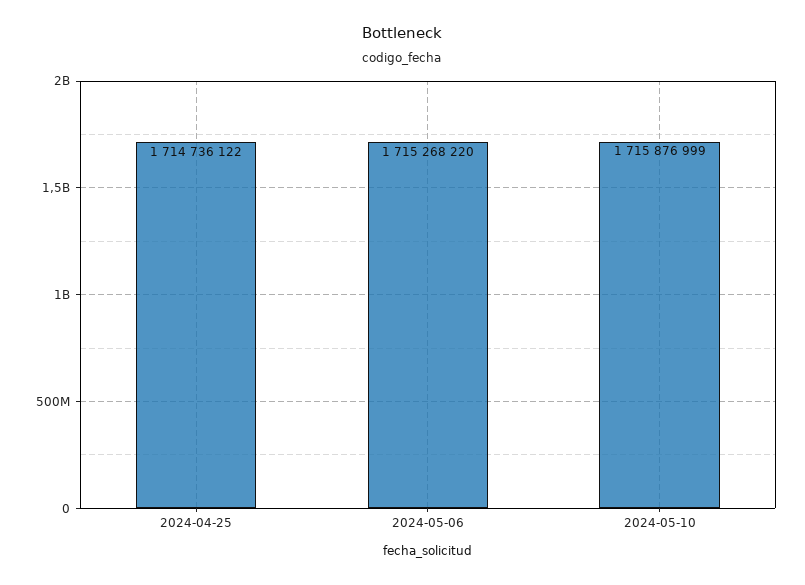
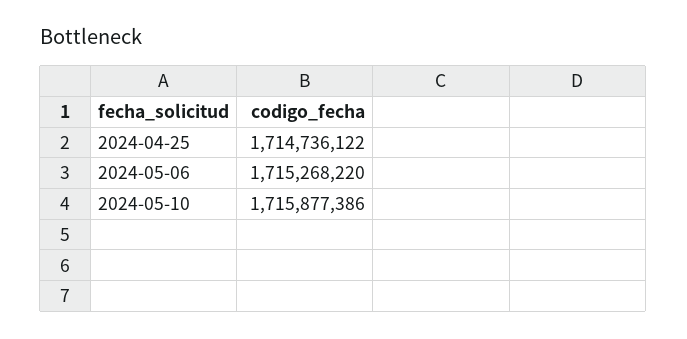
  {
    "2024-04-25": 1714736122,
    "2024-05-06": 1715268220,
-   "2024-05-10": 1715876999
+   "2024-05-10": 1715877386
  }

